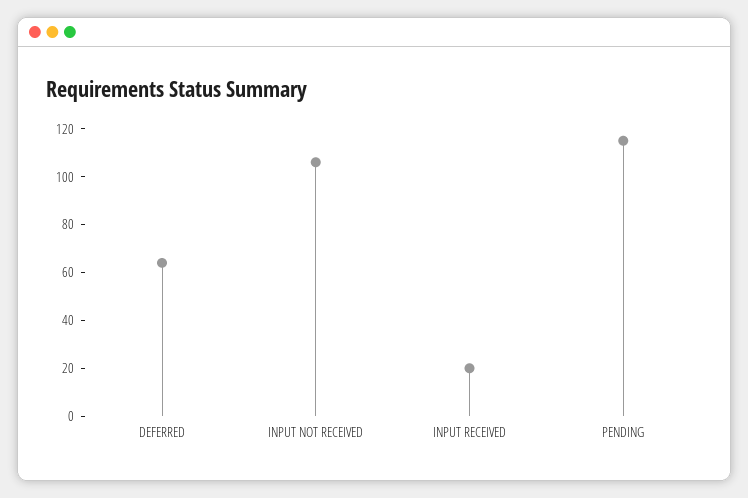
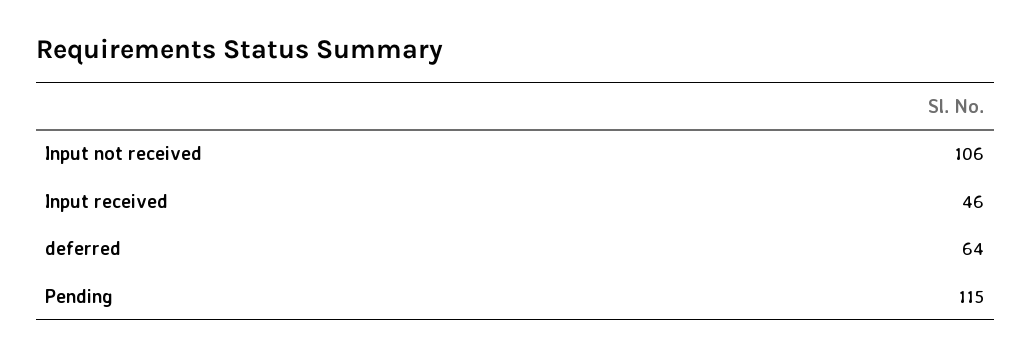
  {
    "DEFERRED": 64,
    "INPUT NOT RECEIVED": 106,
-   "INPUT RECEIVED": 20,
+   "INPUT RECEIVED": 46,
    "PENDING": 115
  }

